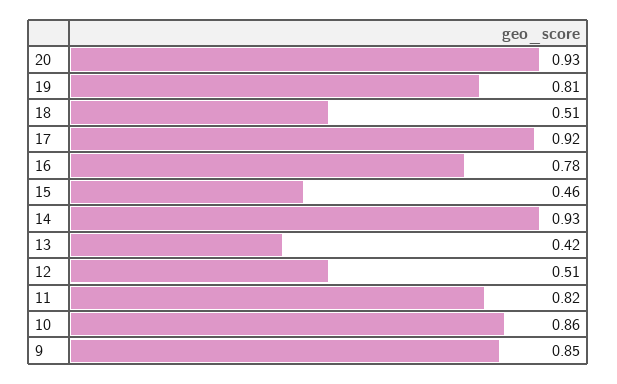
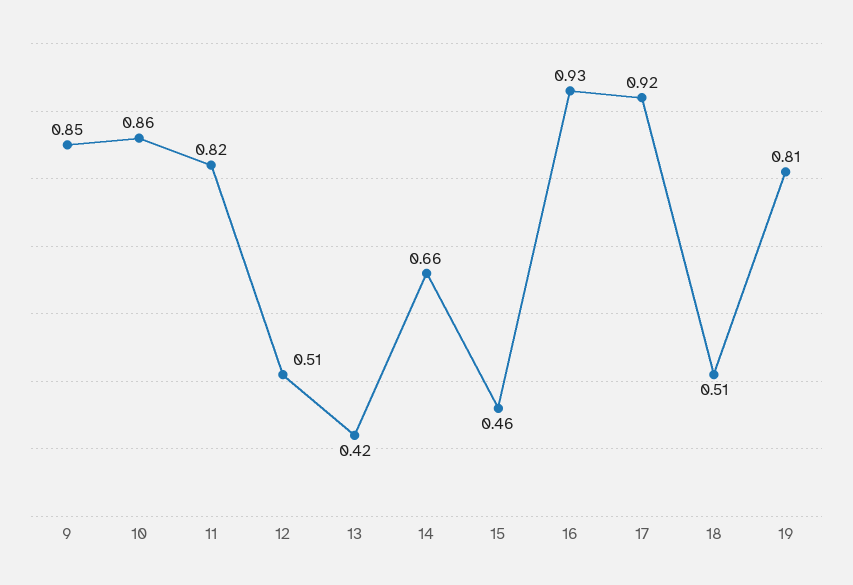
  {
-   "20": 0.93,
    "19": 0.81,
    "18": 0.51,
    "17": 0.92,
-   "16": 0.78,
+   "16": 0.93,
    "15": 0.46,
-   "14": 0.93,
+   "14": 0.66,
    "13": 0.42,
    "12": 0.51,
    "11": 0.82,
    "10": 0.86,
    "9": 0.85
  }

